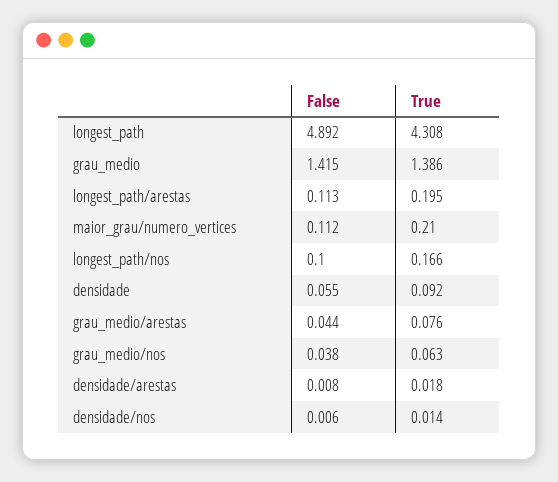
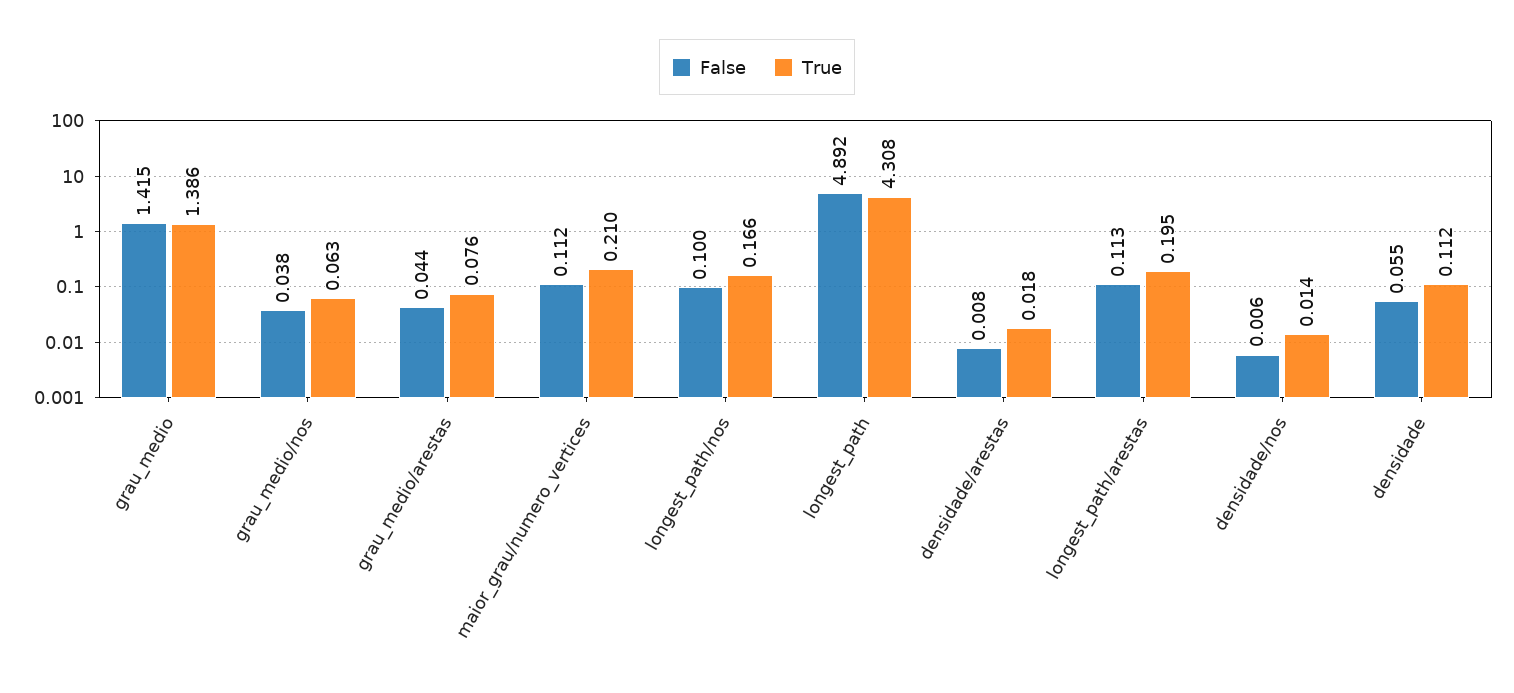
  {
    "False": {
      "longest_path": 4.892,
      "grau_medio": 1.415,
      "longest_path/arestas": 0.113,
      "maior_grau/numero_vertices": 0.112,
      "longest_path/nos": 0.1,
      "densidade": 0.055,
      "grau_medio/arestas": 0.044,
      "grau_medio/nos": 0.038,
      "densidade/arestas": 0.008,
      "densidade/nos": 0.006
    },
    "True": {
      "longest_path": 4.308,
      "grau_medio": 1.386,
      "longest_path/arestas": 0.195,
      "maior_grau/numero_vertices": 0.21,
      "longest_path/nos": 0.166,
-     "densidade": 0.092,
+     "densidade": 0.112,
      "grau_medio/arestas": 0.076,
      "grau_medio/nos": 0.063,
      "densidade/arestas": 0.018,
      "densidade/nos": 0.014
    }
  }

